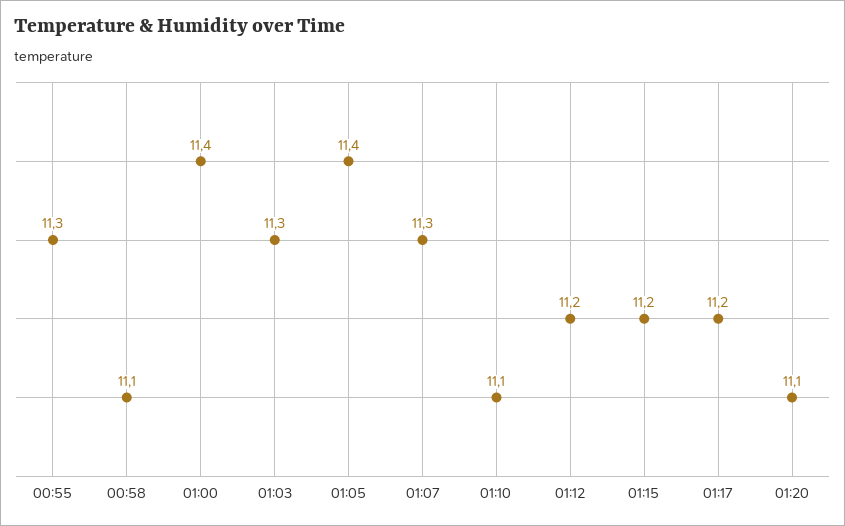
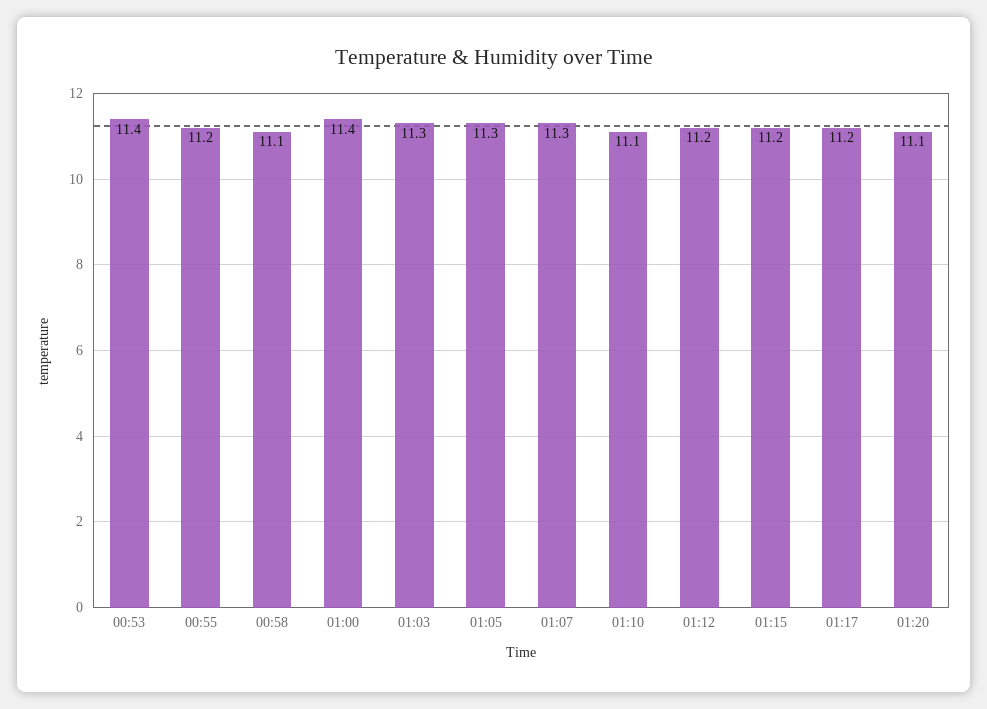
  {
-   "00:55": 11.3,
+   "00:55": 11.2,
    "00:58": 11.1,
    "01:00": 11.4,
    "01:03": 11.3,
-   "01:05": 11.4,
+   "01:05": 11.3,
    "01:07": 11.3,
    "01:10": 11.1,
    "01:12": 11.2,
    "01:15": 11.2,
    "01:17": 11.2,
-   "01:20": 11.1
+   "01:20": 11.1,
+   "00:53": 11.4
  }

